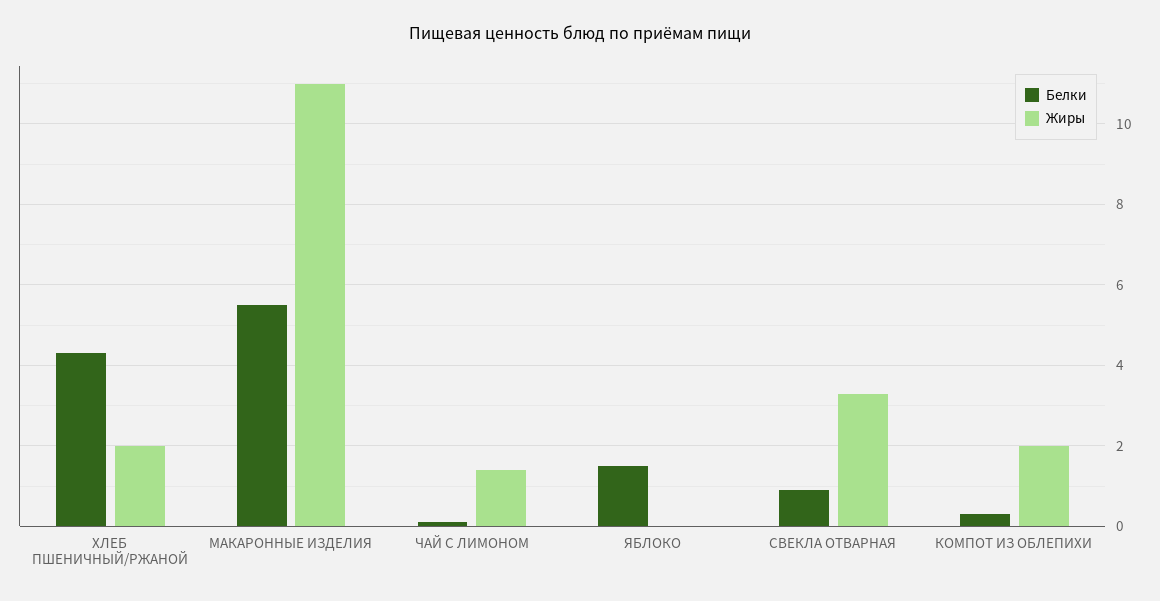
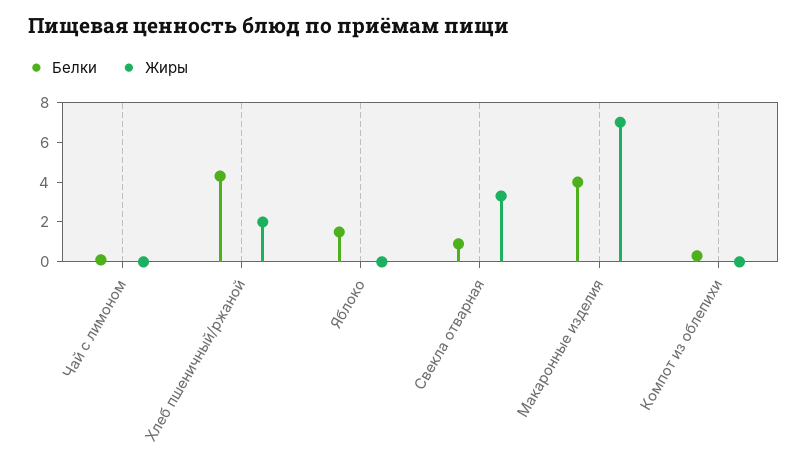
  {
    "Белки": {
      "ХЛЕБ ПШЕНИЧНЫЙ/РЖАНОЙ": 4.5,
-     "МАКАРОННЫЕ ИЗДЕЛИЯ": 5.5,
+     "МАКАРОННЫЕ ИЗДЕЛИЯ": 4,
      "ЧАЙ С ЛИМОНОМ": 0,
      "ЯБЛОКО": 1.5,
      "СВЕКЛА ОТВАРНАЯ": 1,
      "КОМПОТ ИЗ ОБЛЕПИХИ": 0.5
    },
    "Жиры": {
      "ХЛЕБ ПШЕНИЧНЫЙ/РЖАНОЙ": 2,
-     "МАКАРОННЫЕ ИЗДЕЛИЯ": 11,
+     "МАКАРОННЫЕ ИЗДЕЛИЯ": 7,
-     "ЧАЙ С ЛИМОНОМ": 1.5,
+     "ЧАЙ С ЛИМОНОМ": 0,
      "ЯБЛОКО": 0,
      "СВЕКЛА ОТВАРНАЯ": 3.5,
-     "КОМПОТ ИЗ ОБЛЕПИХИ": 2
+     "КОМПОТ ИЗ ОБЛЕПИХИ": 0
    }
  }

